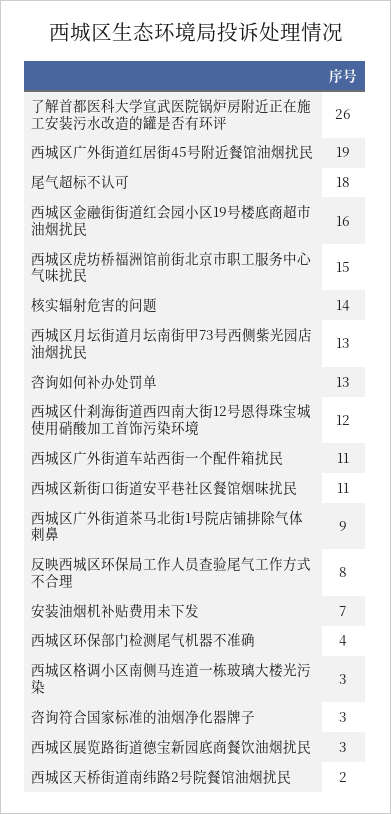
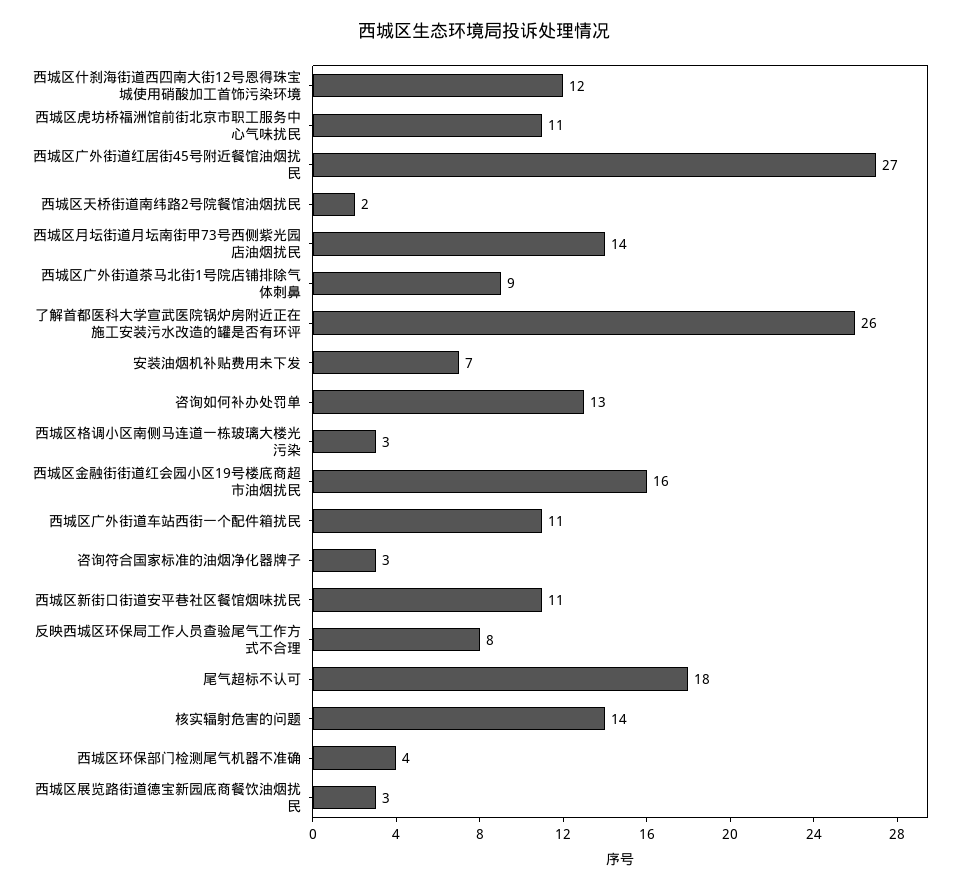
  {
    "了解首都医科大学宣武医院锅炉房附近正在施工安装污水改造的罐是否有环评": 26,
-   "西城区广外街道红居街45号附近餐馆油烟扰民": 19,
+   "西城区广外街道红居街45号附近餐馆油烟扰民": 27,
    "尾气超标不认可": 18,
    "西城区金融街街道红会园小区19号楼底商超市油烟扰民": 16,
-   "西城区虎坊桥福洲馆前街北京市职工服务中心气味扰民": 15,
+   "西城区虎坊桥福洲馆前街北京市职工服务中心气味扰民": 11,
    "核实辐射危害的问题": 14,
-   "西城区月坛街道月坛南街甲73号西侧紫光园店油烟扰民": 13,
+   "西城区月坛街道月坛南街甲73号西侧紫光园店油烟扰民": 14,
    "咨询如何补办处罚单": 13,
    "西城区什刹海街道西四南大街12号恩得珠宝城使用硝酸加工首饰污染环境": 12,
    "西城区广外街道车站西街一个配件箱扰民": 11,
    "西城区新街口街道安平巷社区餐馆烟味扰民": 11,
    "西城区广外街道茶马北街1号院店铺排除气体刺鼻": 9,
    "反映西城区环保局工作人员查验尾气工作方式不合理": 8,
    "安装油烟机补贴费用未下发": 7,
    "西城区环保部门检测尾气机器不准确": 4,
    "西城区格调小区南侧马连道一栋玻璃大楼光污染": 3,
    "咨询符合国家标准的油烟净化器牌子": 3,
    "西城区展览路街道德宝新园底商餐饮油烟扰民": 3,
    "西城区天桥街道南纬路2号院餐馆油烟扰民": 2
  }

